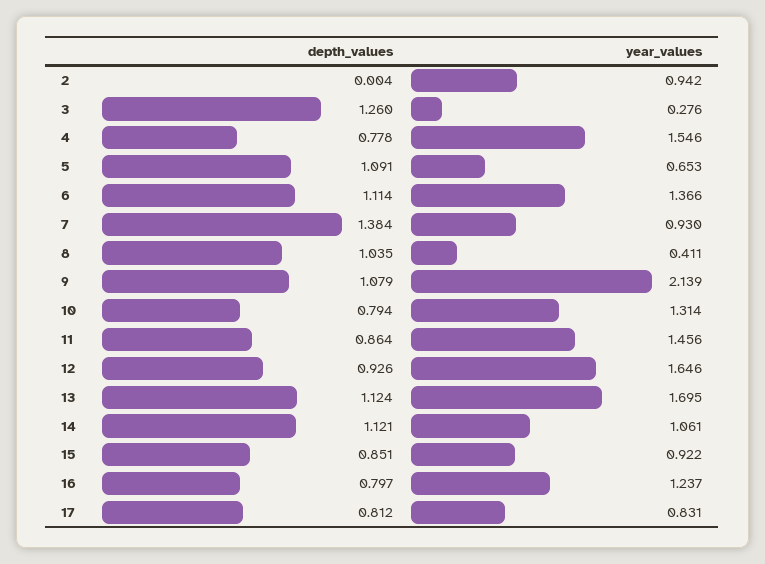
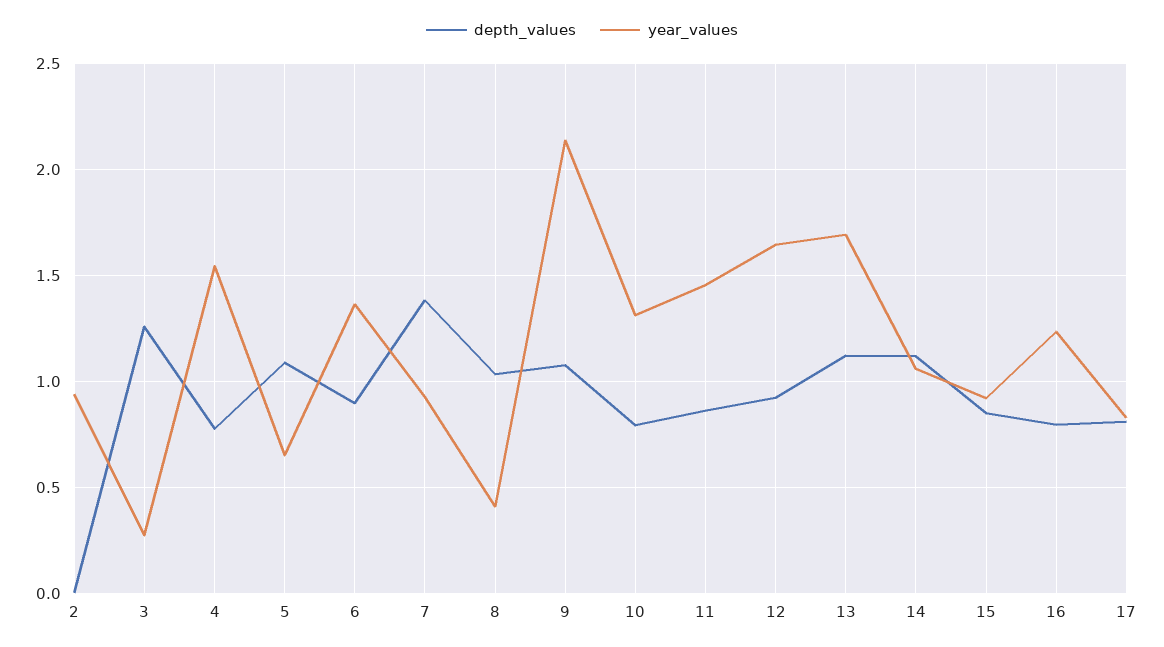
  {
    "depth_values": {
      "2": 0.004,
      "3": 1.26,
      "4": 0.778,
      "5": 1.091,
-     "6": 1.114,
+     "6": 0.9,
      "7": 1.384,
      "8": 1.035,
      "9": 1.079,
      "10": 0.794,
      "11": 0.864,
      "12": 0.926,
      "13": 1.124,
      "14": 1.121,
      "15": 0.851,
      "16": 0.797,
      "17": 0.812
    },
    "year_values": {
      "2": 0.942,
      "3": 0.276,
      "4": 1.546,
      "5": 0.653,
      "6": 1.366,
      "7": 0.93,
      "8": 0.411,
      "9": 2.139,
      "10": 1.314,
      "11": 1.456,
      "12": 1.646,
      "13": 1.695,
      "14": 1.061,
      "15": 0.922,
      "16": 1.237,
      "17": 0.831
    }
  }

